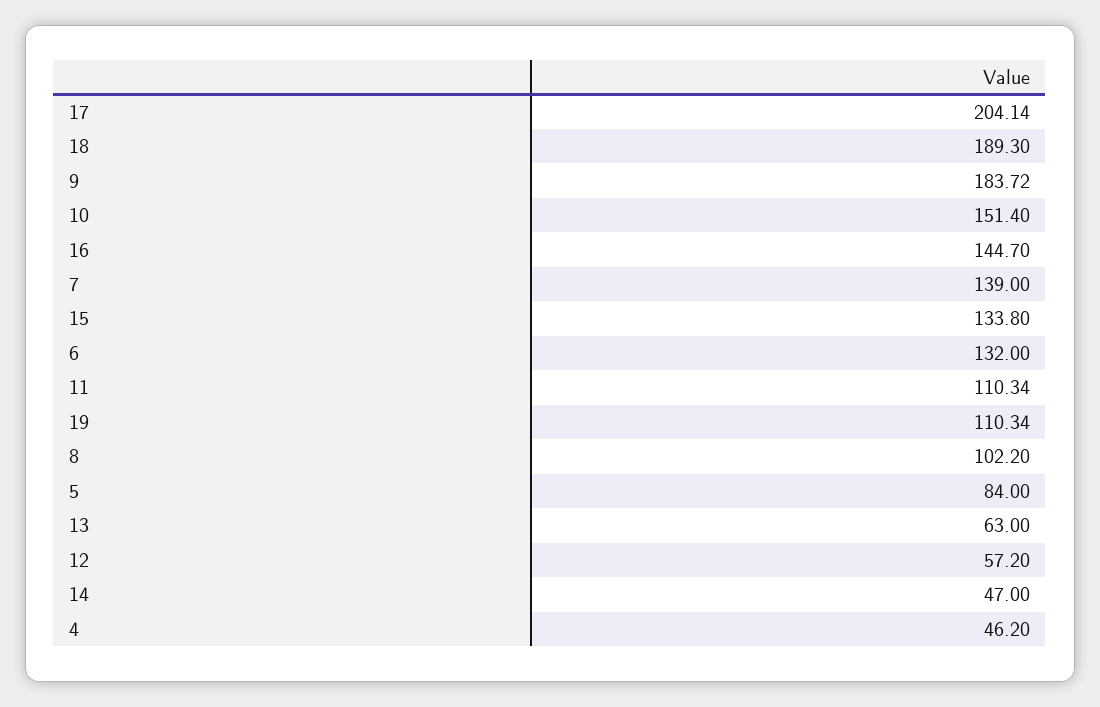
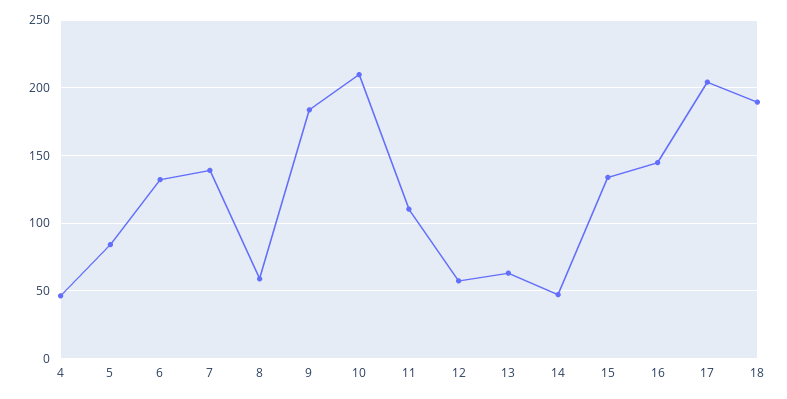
  {
    "17": 204.14,
    "18": 189.3,
    "9": 183.72,
-   "10": 151.4,
+   "10": 210,
    "16": 144.7,
    "7": 139,
    "15": 133.8,
    "6": 132,
    "11": 110.34,
-   "19": 110.34,
-   "8": 102.2,
+   "8": 60,
    "5": 84,
    "13": 63,
    "12": 57.2,
    "14": 47,
    "4": 46.2
  }

